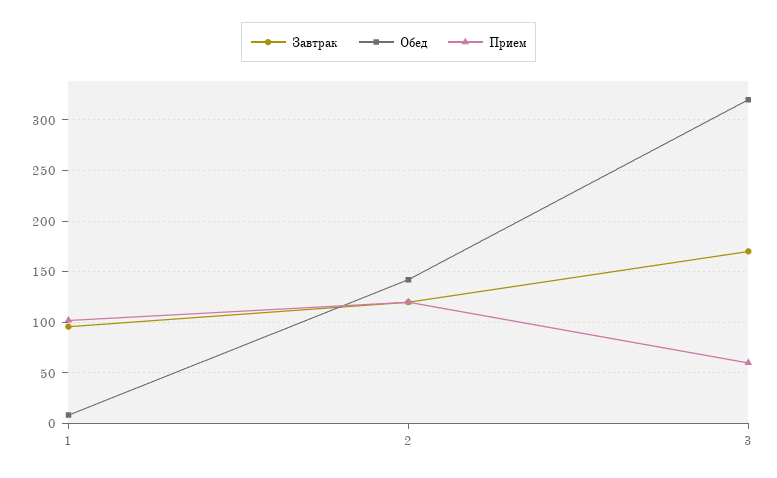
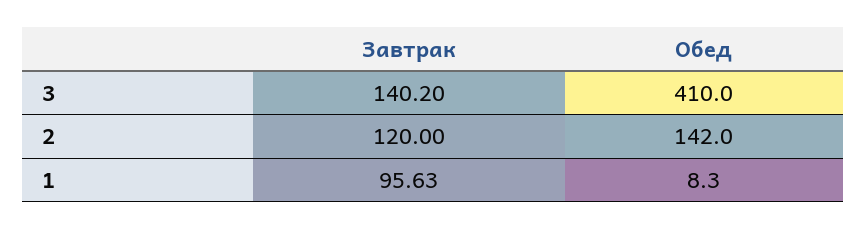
  {
    "Завтрак": {
      "1": 95.63,
      "2": 120,
-     "3": 170
+     "3": 140.2
    },
    "Обед": {
      "1": 8.3,
      "2": 142,
-     "3": 320
+     "3": 410
-   },
+   }
-   "Прием": {
-     "1": 100,
-     "2": 120,
-     "3": 60
-   }
  }

